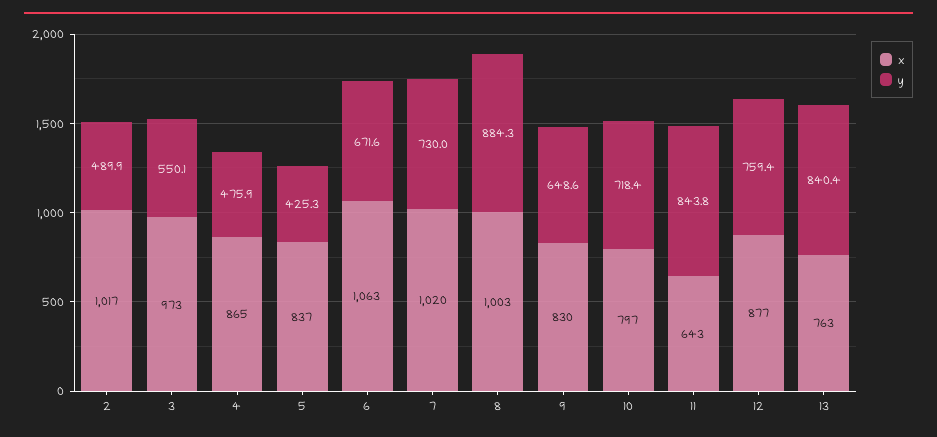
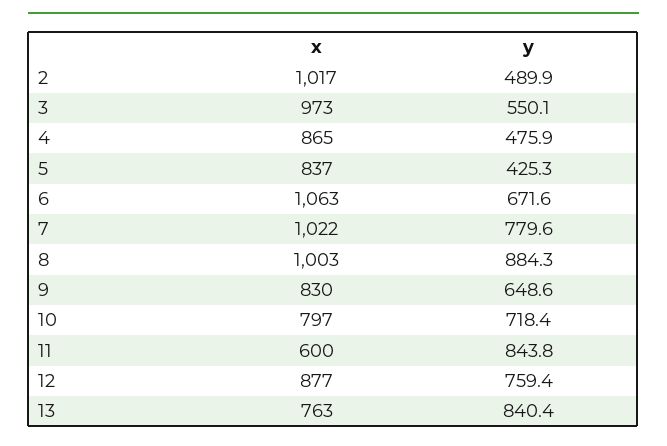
  {
    "x": {
      "2": 1017,
      "3": 973,
      "4": 865,
      "5": 837,
      "6": 1063,
-     "7": 1020,
+     "7": 1022,
      "8": 1003,
      "9": 830,
      "10": 797,
-     "11": 643,
+     "11": 600,
      "12": 877,
      "13": 763
    },
    "y": {
      "2": 489.9,
      "3": 550.1,
      "4": 475.9,
      "5": 425.3,
      "6": 671.6,
-     "7": 730,
+     "7": 779.6,
      "8": 884.3,
      "9": 648.6,
      "10": 718.4,
      "11": 843.8,
      "12": 759.4,
      "13": 840.4
    }
  }

